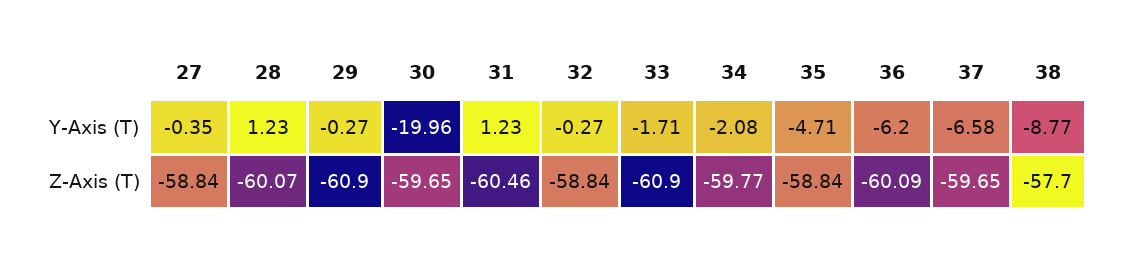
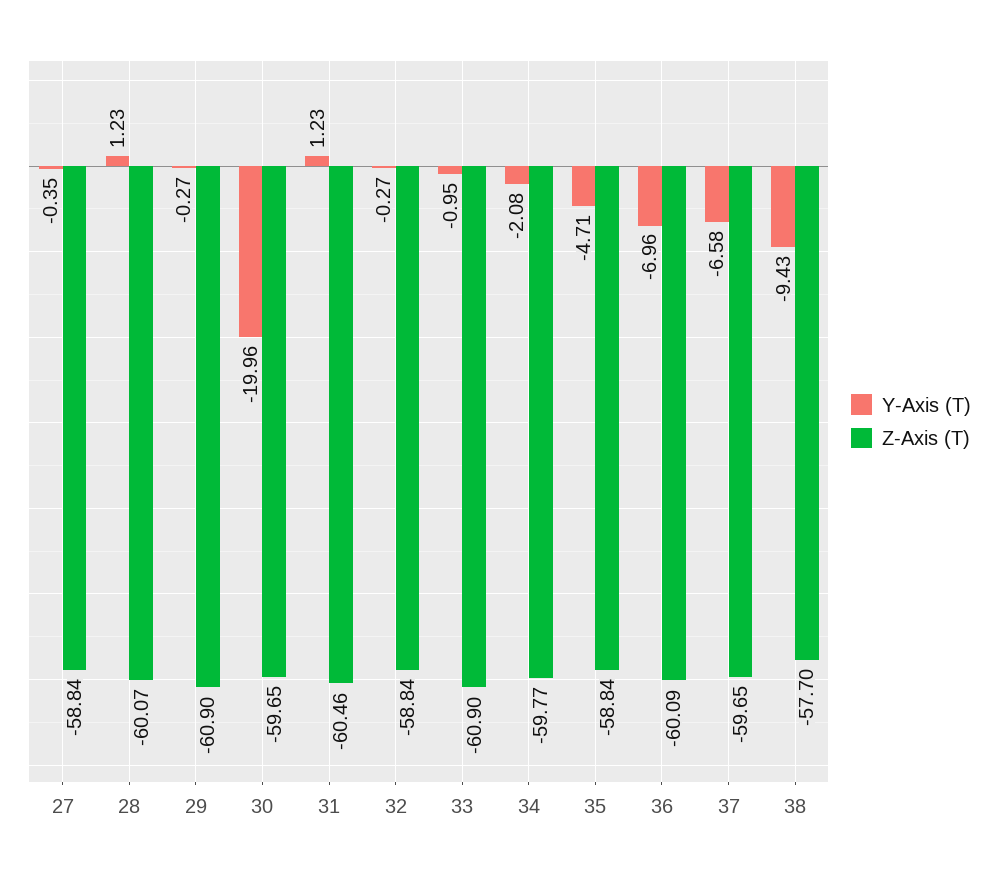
  {
    "Y-Axis (T)": {
      "27": -0.35,
      "28": 1.23,
      "29": -0.27,
      "30": -19.96,
      "31": 1.23,
      "32": -0.27,
-     "33": -1.71,
+     "33": -0.95,
      "34": -2.08,
      "35": -4.71,
-     "36": -6.2,
+     "36": -6.96,
      "37": -6.58,
-     "38": -8.77
+     "38": -9.43
    },
    "Z-Axis (T)": {
      "27": -58.84,
      "28": -60.07,
      "29": -60.9,
      "30": -59.65,
      "31": -60.46,
      "32": -58.84,
      "33": -60.9,
      "34": -59.77,
      "35": -58.84,
      "36": -60.09,
      "37": -59.65,
      "38": -57.7
    }
  }

